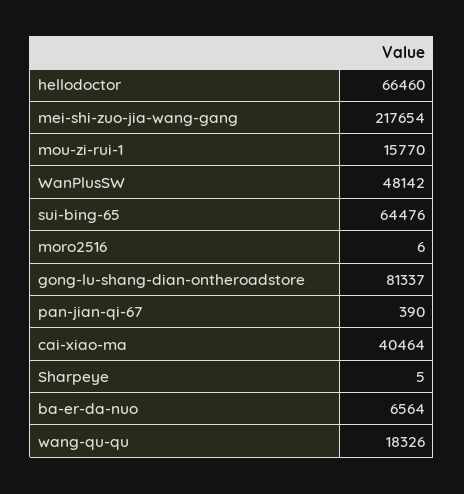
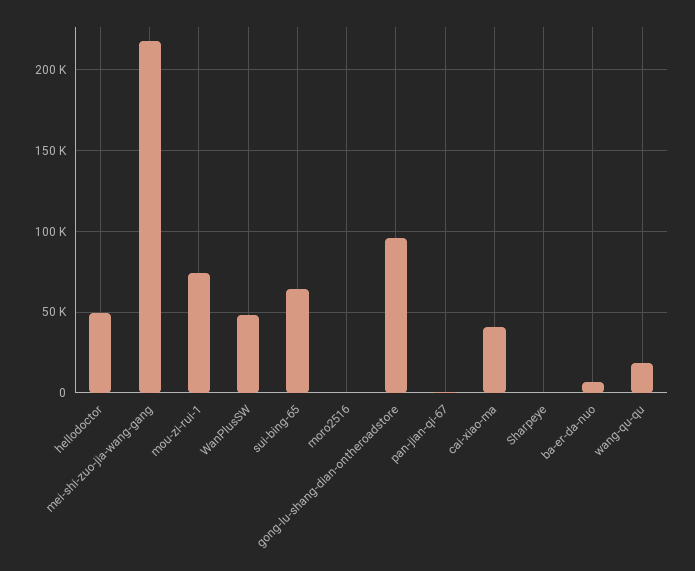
  {
-   "hellodoctor": 66460,
+   "hellodoctor": 50000,
    "mei-shi-zuo-jia-wang-gang": 217654,
-   "mou-zi-rui-1": 15770,
+   "mou-zi-rui-1": 75000,
    "WanPlusSW": 48142,
    "sui-bing-65": 64476,
    "moro2516": 6,
-   "gong-lu-shang-dian-ontheroadstore": 81337,
+   "gong-lu-shang-dian-ontheroadstore": 95000,
    "pan-jian-qi-67": 390,
    "cai-xiao-ma": 40464,
    "Sharpeye": 5,
    "ba-er-da-nuo": 6564,
    "wang-qu-qu": 18326
  }

